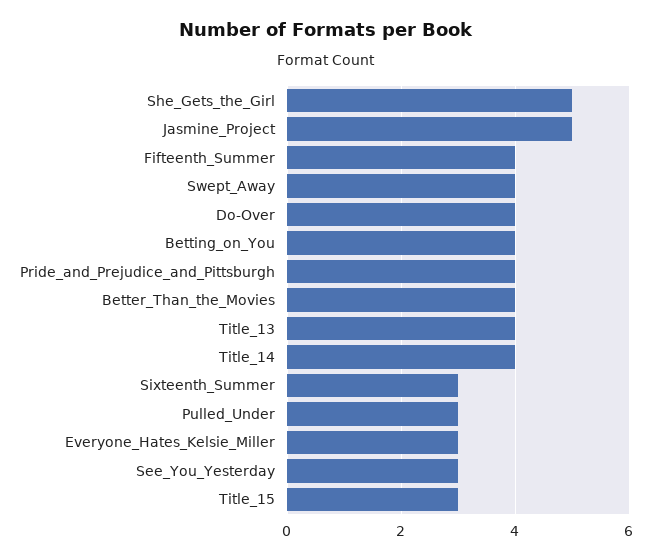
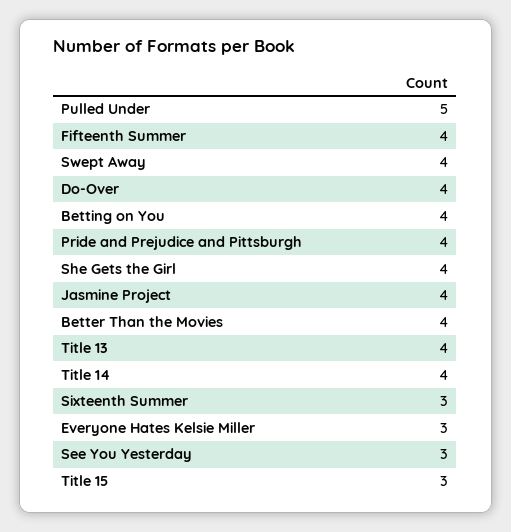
  {
-   "She_Gets_the_Girl": 5,
+   "She_Gets_the_Girl": 4,
-   "Jasmine_Project": 5,
+   "Jasmine_Project": 4,
    "Fifteenth_Summer": 4,
    "Swept_Away": 4,
    "Do-Over": 4,
    "Betting_on_You": 4,
    "Pride_and_Prejudice_and_Pittsburgh": 4,
    "Better_Than_the_Movies": 4,
    "Title_13": 4,
    "Title_14": 4,
    "Sixteenth_Summer": 3,
-   "Pulled_Under": 3,
+   "Pulled_Under": 5,
    "Everyone_Hates_Kelsie_Miller": 3,
    "See_You_Yesterday": 3,
    "Title_15": 3
  }

